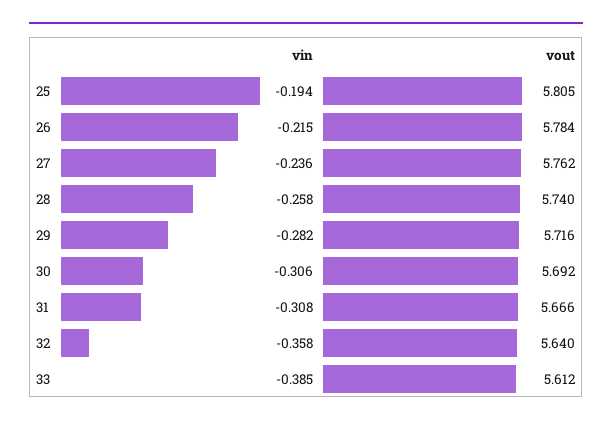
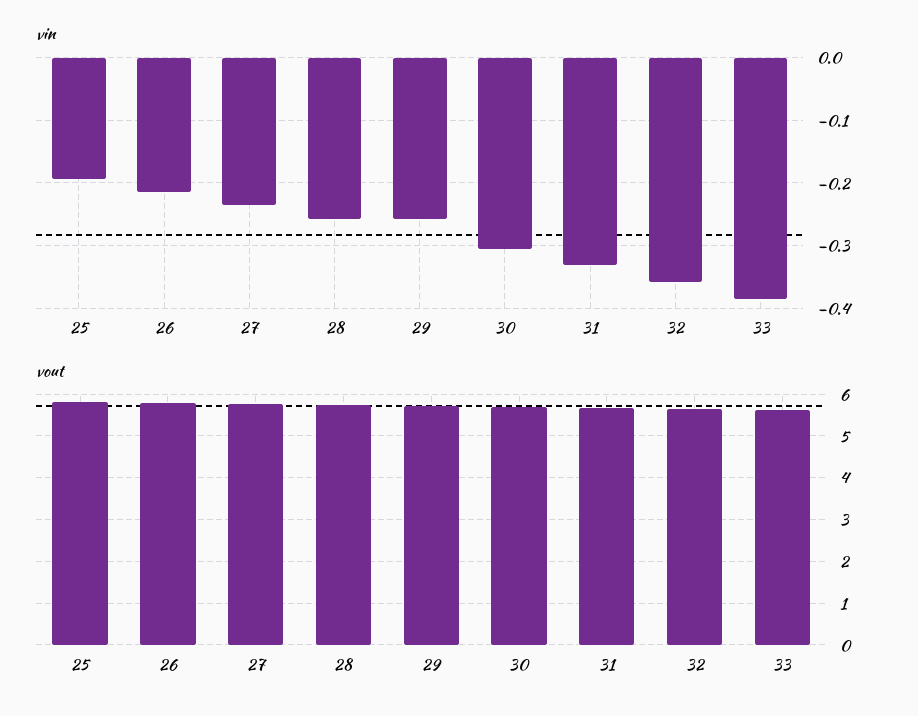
  {
    "vin": {
      "25": -0.194,
      "26": -0.215,
      "27": -0.236,
      "28": -0.258,
-     "29": -0.282,
+     "29": -0.26,
      "30": -0.306,
-     "31": -0.308,
+     "31": -0.33,
      "32": -0.358,
      "33": -0.385
    },
    "vout": {
      "25": 5.805,
      "26": 5.784,
      "27": 5.762,
      "28": 5.74,
      "29": 5.716,
      "30": 5.692,
      "31": 5.666,
      "32": 5.64,
      "33": 5.612
    }
  }

